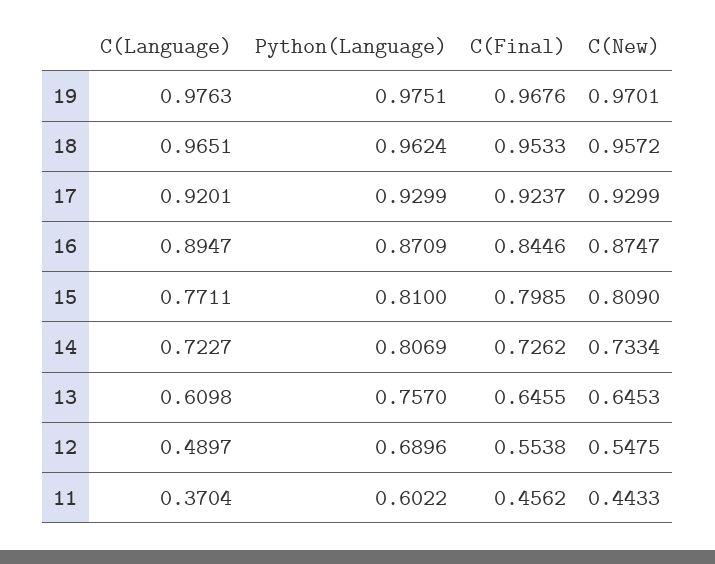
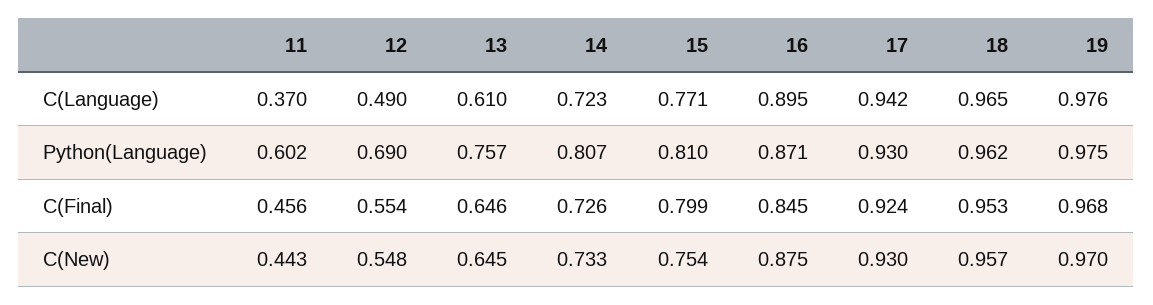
  {
    "C(Language)": {
      "19": 0.9763,
      "18": 0.9651,
-     "17": 0.9201,
+     "17": 0.942,
      "16": 0.8947,
      "15": 0.7711,
      "14": 0.7227,
      "13": 0.6098,
      "12": 0.4897,
      "11": 0.3704
    },
    "Python(Language)": {
      "19": 0.9751,
      "18": 0.9624,
      "17": 0.9299,
      "16": 0.8709,
      "15": 0.81,
      "14": 0.8069,
      "13": 0.757,
      "12": 0.6896,
      "11": 0.6022
    },
    "C(Final)": {
      "19": 0.9676,
      "18": 0.9533,
      "17": 0.9237,
      "16": 0.8446,
      "15": 0.7985,
      "14": 0.7262,
      "13": 0.6455,
      "12": 0.5538,
      "11": 0.4562
    },
    "C(New)": {
      "19": 0.9701,
      "18": 0.9572,
      "17": 0.9299,
      "16": 0.8747,
-     "15": 0.809,
+     "15": 0.754,
      "14": 0.7334,
      "13": 0.6453,
      "12": 0.5475,
      "11": 0.4433
    }
  }

